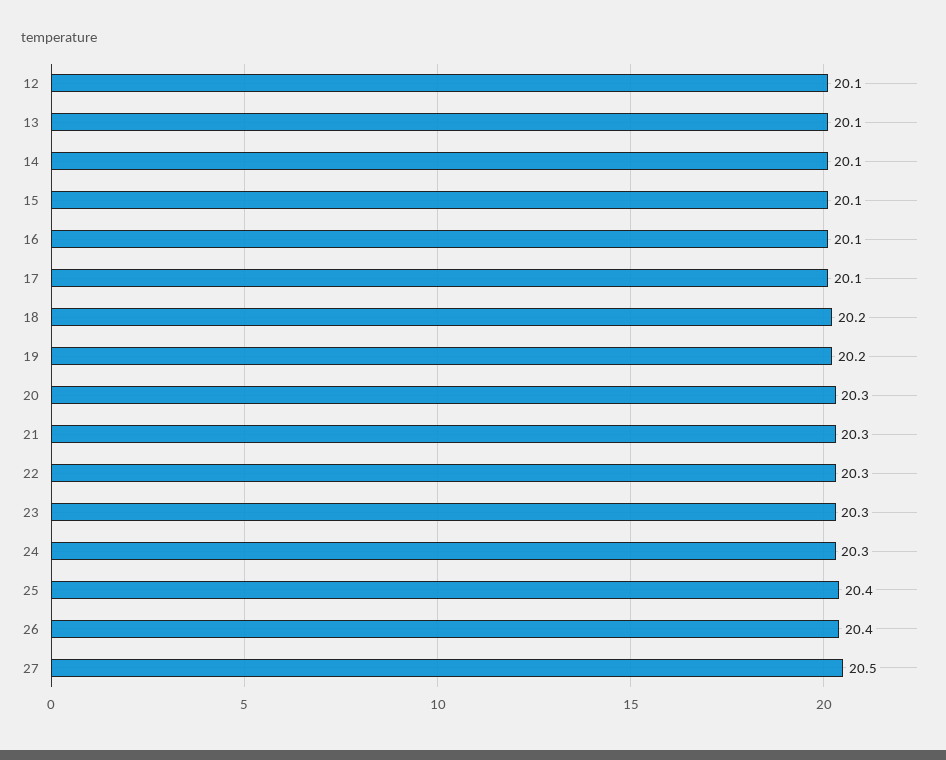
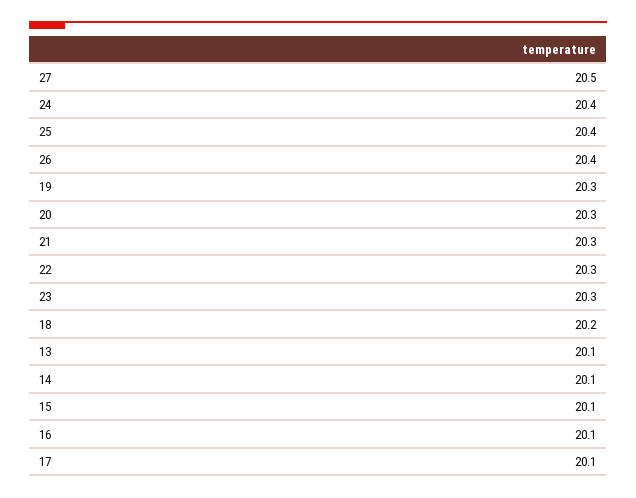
  {
-   "12": 20.1,
    "13": 20.1,
    "14": 20.1,
    "15": 20.1,
    "16": 20.1,
    "17": 20.1,
    "18": 20.2,
-   "19": 20.2,
+   "19": 20.3,
    "20": 20.3,
    "21": 20.3,
    "22": 20.3,
    "23": 20.3,
-   "24": 20.3,
+   "24": 20.4,
    "25": 20.4,
    "26": 20.4,
    "27": 20.5
  }

